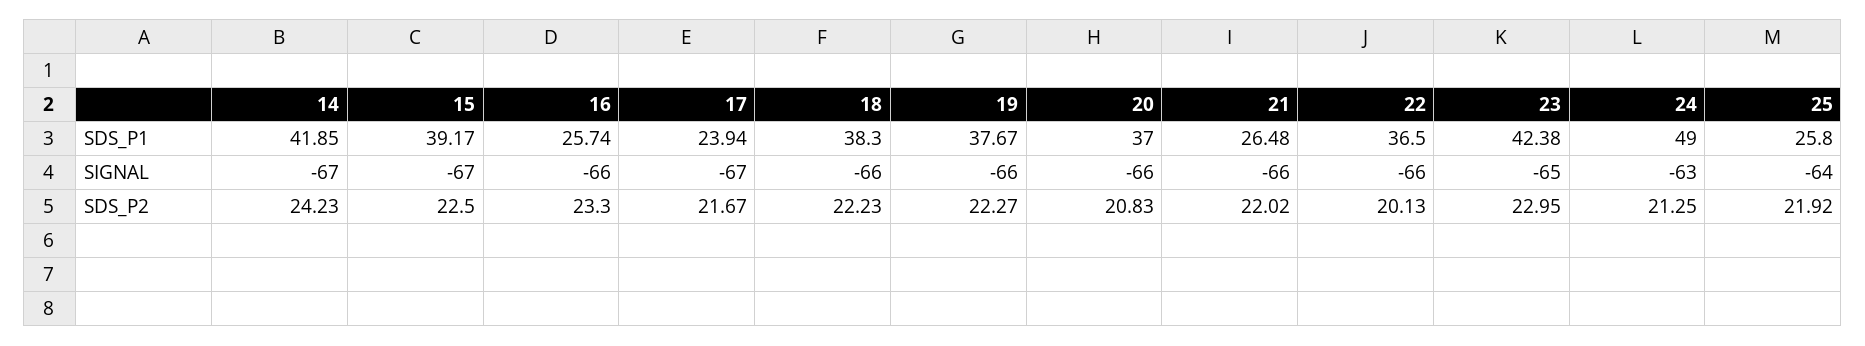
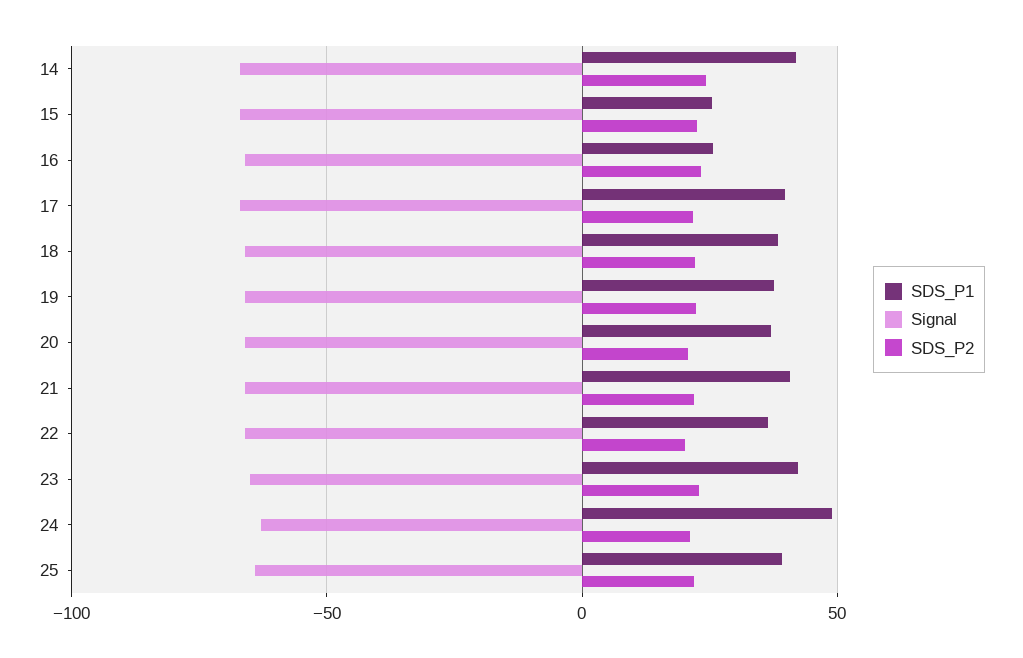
  {
    "SDS_P1": {
      "14": 41.85,
-     "15": 39.17,
+     "15": 25,
      "16": 25.74,
-     "17": 23.94,
+     "17": 40,
      "18": 38.3,
      "19": 37.67,
      "20": 37,
-     "21": 26.48,
+     "21": 40,
      "22": 36.5,
      "23": 42.38,
      "24": 49,
-     "25": 25.8
+     "25": 40
    },
    "SIGNAL": {
      "14": -67,
      "15": -67,
      "16": -66,
      "17": -67,
      "18": -66,
      "19": -66,
      "20": -66,
      "21": -66,
      "22": -66,
      "23": -65,
      "24": -63,
      "25": -64
    },
    "SDS_P2": {
      "14": 24.23,
      "15": 22.5,
      "16": 23.3,
      "17": 21.67,
      "18": 22.23,
      "19": 22.27,
      "20": 20.83,
      "21": 22.02,
      "22": 20.13,
      "23": 22.95,
      "24": 21.25,
      "25": 21.92
    }
  }

